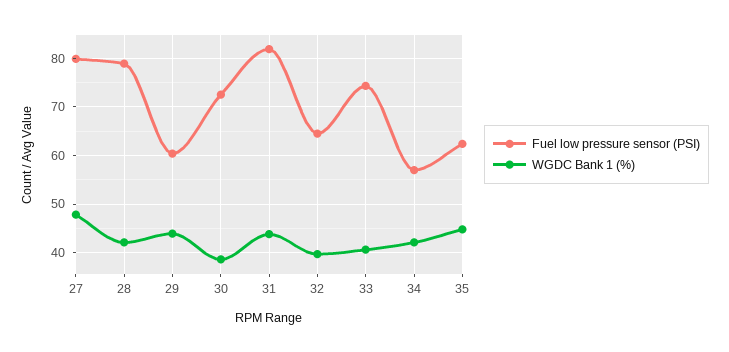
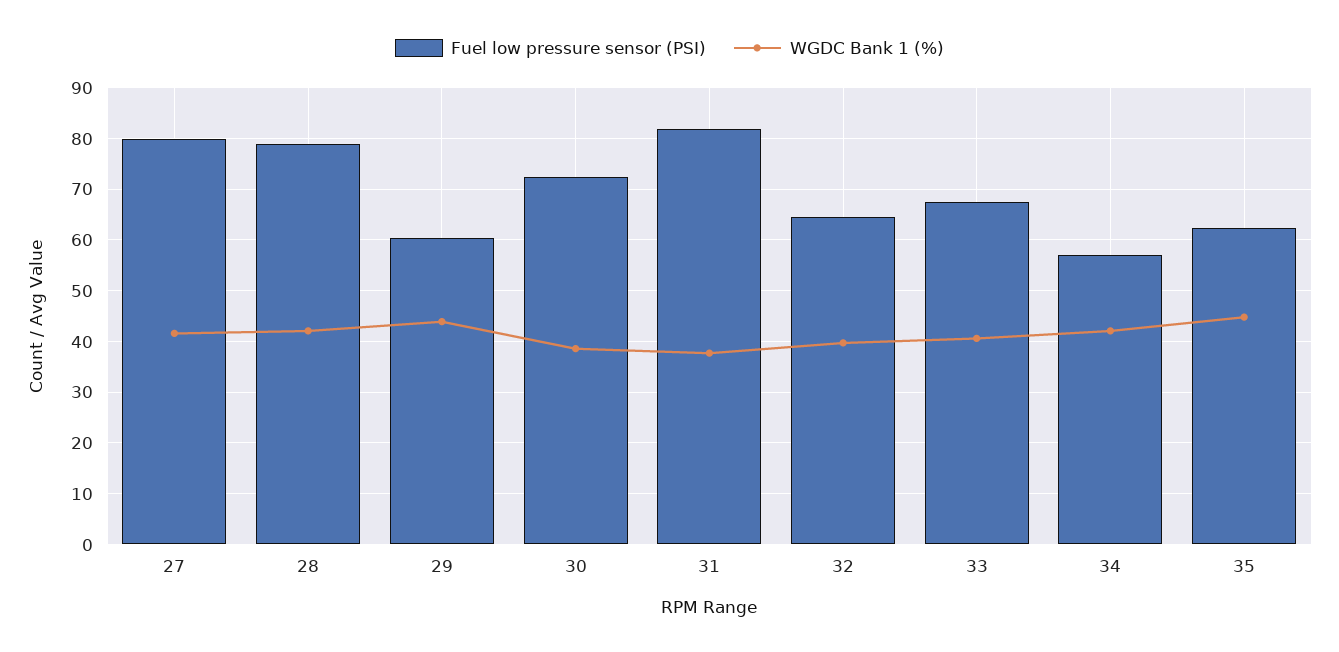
  {
    "Fuel low pressure sensor (PSI)": {
      "27": 80,
      "28": 78,
      "29": 60,
      "30": 72,
      "31": 82,
      "32": 64,
-     "33": 74,
+     "33": 68,
      "34": 58,
      "35": 62
    },
    "WGDC Bank 1 (%)": {
-     "27": 48,
+     "27": 42,
      "28": 42,
      "29": 44,
      "30": 38,
-     "31": 44,
+     "31": 38,
      "32": 40,
      "33": 40,
      "34": 42,
      "35": 44
    }
  }

